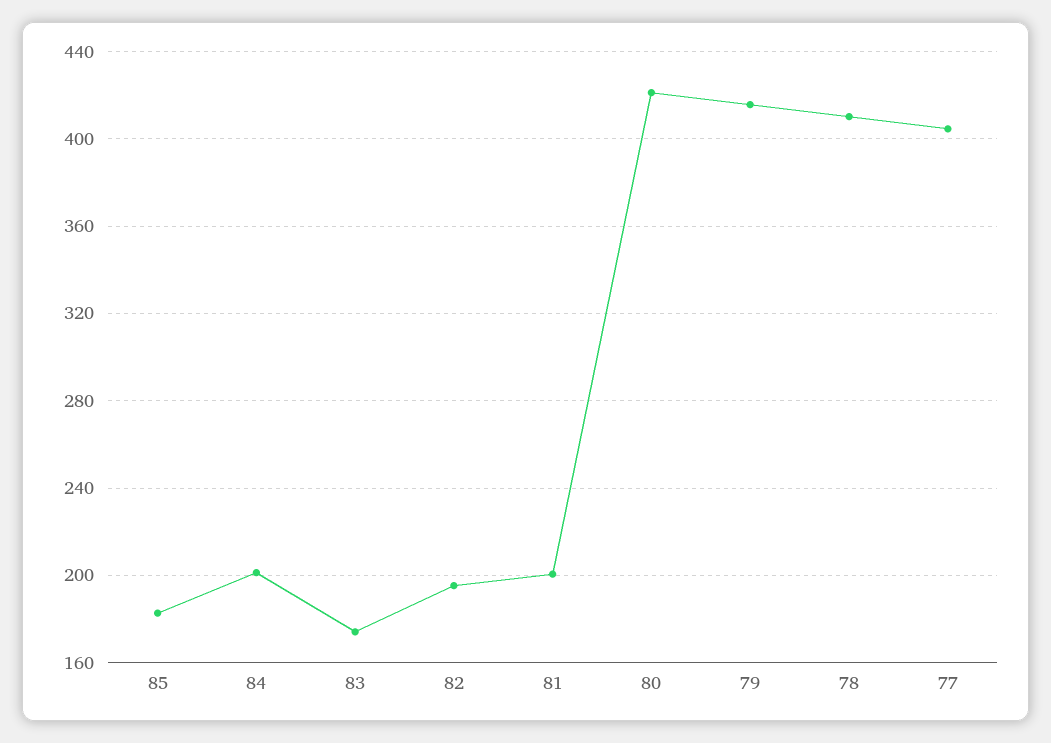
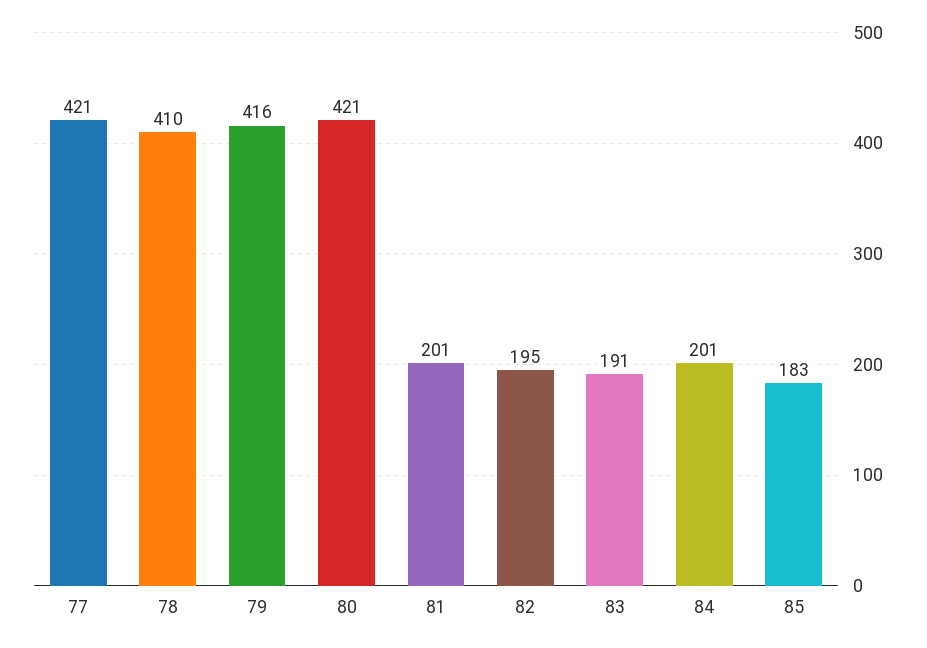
  {
    "85": 183,
    "84": 201,
-   "83": 175,
+   "83": 191,
    "82": 195,
    "81": 201,
    "80": 421,
    "79": 416,
    "78": 410,
-   "77": 405
+   "77": 421
  }

